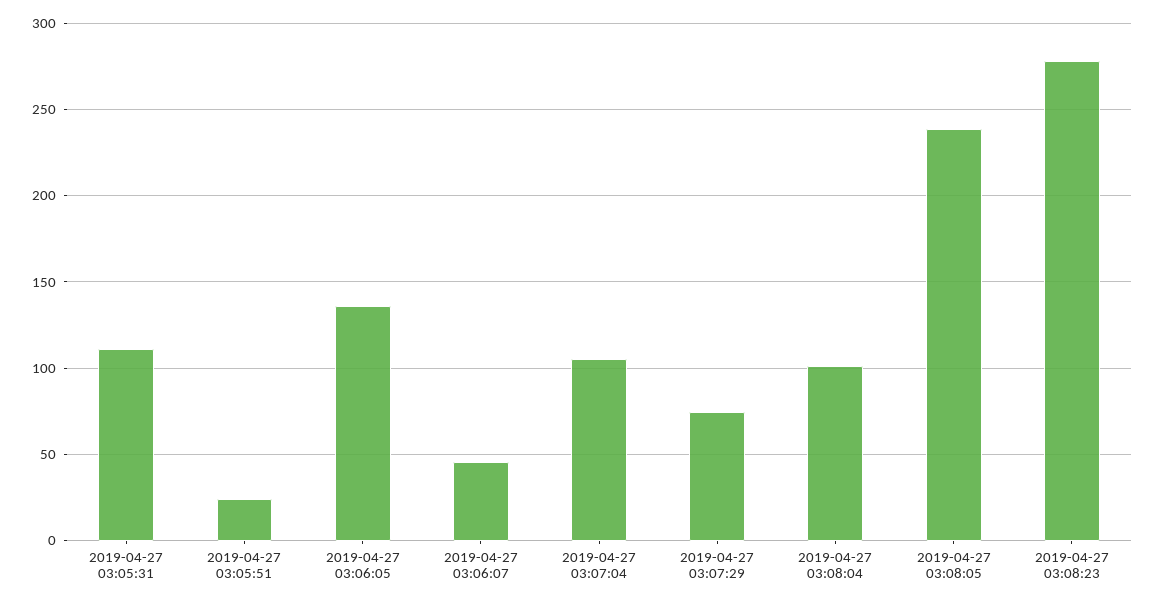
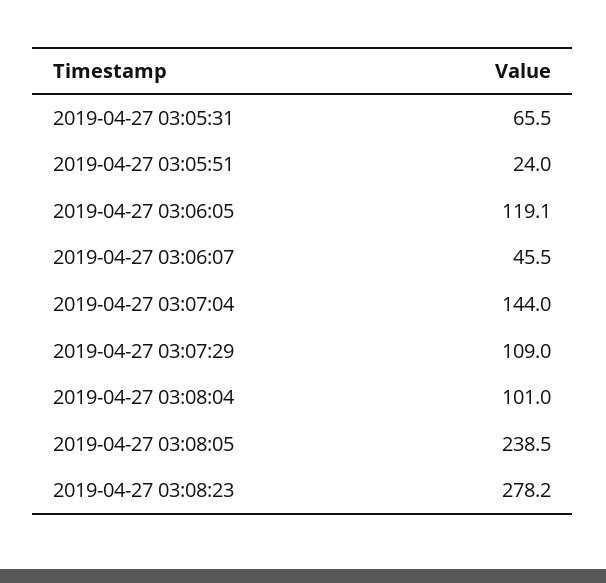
  {
-   "2019-04-27 03:05:31": 110,
+   "2019-04-27 03:05:31": 65.5,
    "2019-04-27 03:05:51": 24,
-   "2019-04-27 03:06:05": 135,
+   "2019-04-27 03:06:05": 119.1,
    "2019-04-27 03:06:07": 45.5,
-   "2019-04-27 03:07:04": 105,
+   "2019-04-27 03:07:04": 144,
-   "2019-04-27 03:07:29": 75,
+   "2019-04-27 03:07:29": 109,
    "2019-04-27 03:08:04": 101,
    "2019-04-27 03:08:05": 238.5,
    "2019-04-27 03:08:23": 278.2
  }

